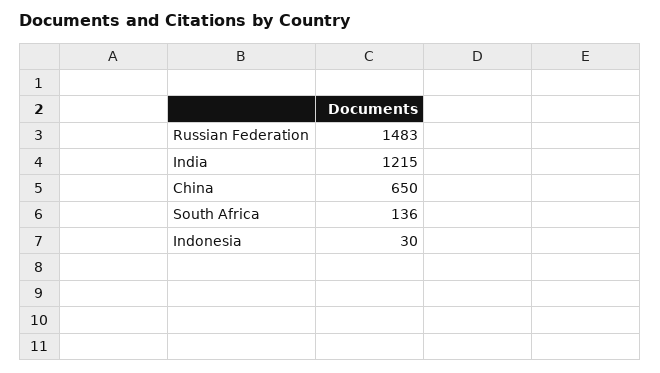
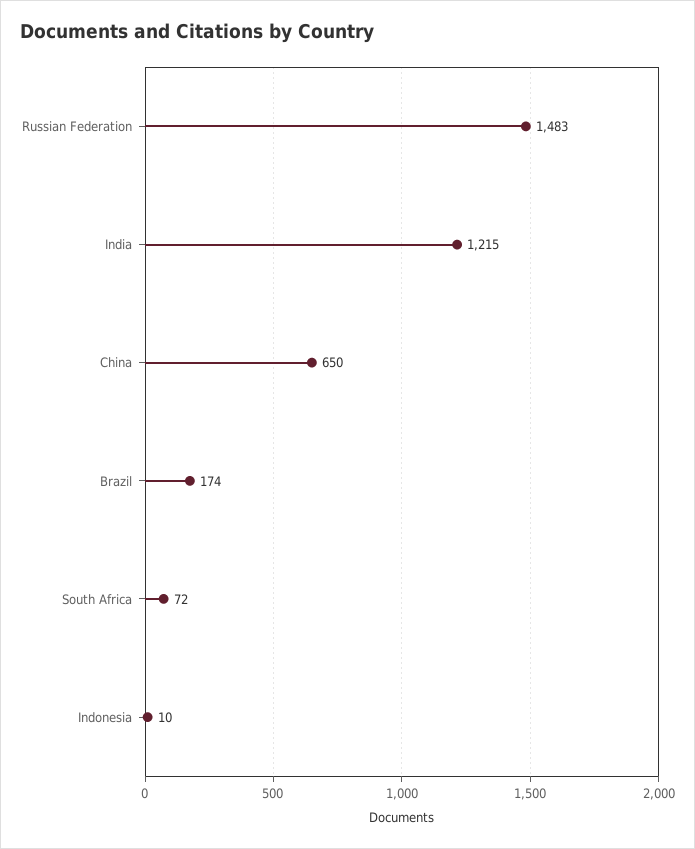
  {
    "Russian Federation": 1483,
    "India": 1215,
    "China": 650,
-   "South Africa": 136,
+   "South Africa": 72,
-   "Indonesia": 30
+   "Indonesia": 10,
+   "Brazil": 174
  }

